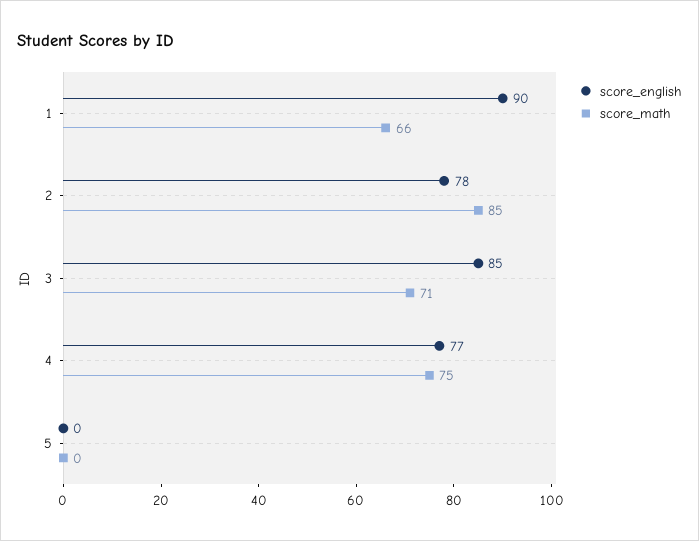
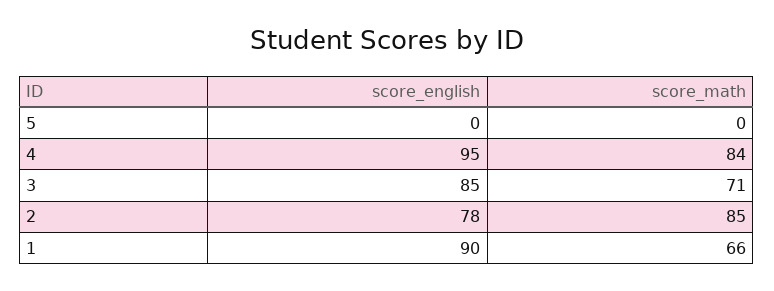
  {
    "score_english": {
      "1": 90,
      "2": 78,
      "3": 85,
-     "4": 77,
+     "4": 95,
      "5": 0
    },
    "score_math": {
      "1": 66,
      "2": 85,
      "3": 71,
-     "4": 75,
+     "4": 84,
      "5": 0
    }
  }

